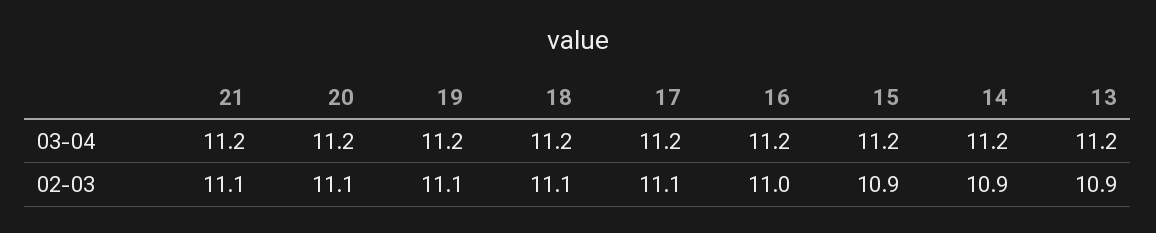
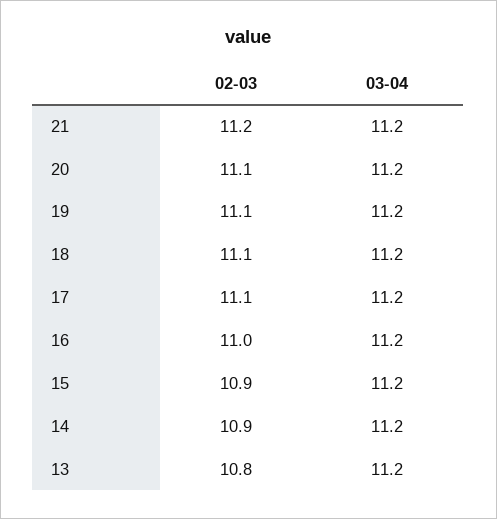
  {
    "21": {
      "03-04": 11.2,
-     "02-03": 11.1
+     "02-03": 11.2
    },
    "20": {
      "03-04": 11.2,
      "02-03": 11.1
    },
    "19": {
      "03-04": 11.2,
      "02-03": 11.1
    },
    "18": {
      "03-04": 11.2,
      "02-03": 11.1
    },
    "17": {
      "03-04": 11.2,
      "02-03": 11.1
    },
    "16": {
      "03-04": 11.2,
      "02-03": 11
    },
    "15": {
      "03-04": 11.2,
      "02-03": 10.9
    },
    "14": {
      "03-04": 11.2,
      "02-03": 10.9
    },
    "13": {
      "03-04": 11.2,
-     "02-03": 10.9
+     "02-03": 10.8
    }
  }

